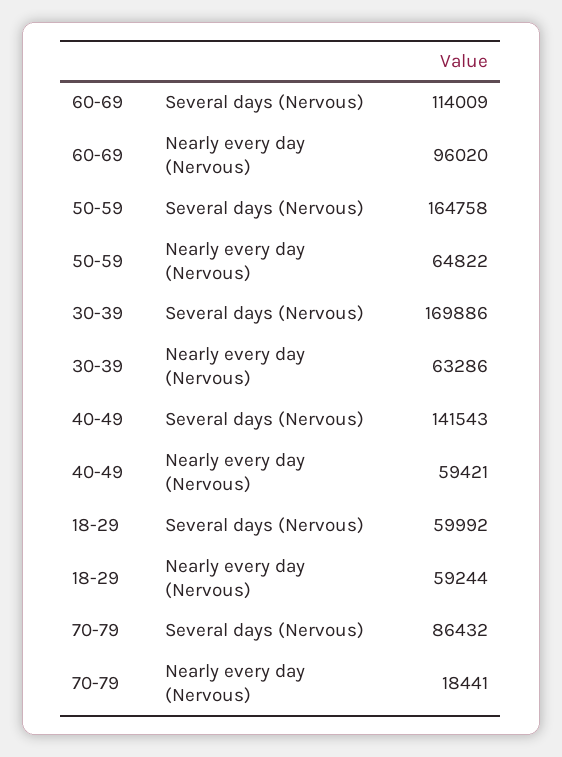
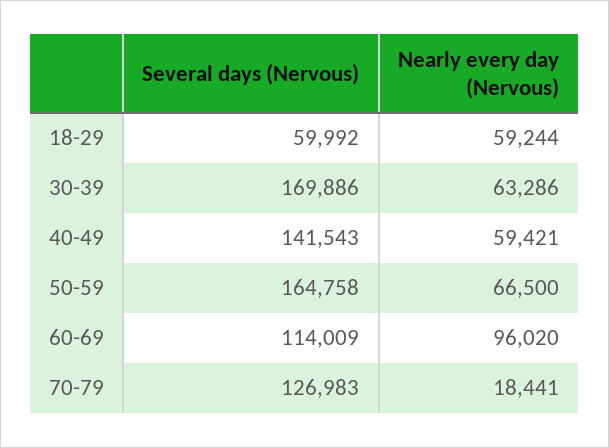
  {
    "60-69": {
      "Several days (Nervous)": 114009,
      "Nearly every day (Nervous)": 96020
    },
    "50-59": {
      "Several days (Nervous)": 164758,
-     "Nearly every day (Nervous)": 64822
+     "Nearly every day (Nervous)": 66500
    },
    "30-39": {
      "Several days (Nervous)": 169886,
      "Nearly every day (Nervous)": 63286
    },
    "40-49": {
      "Several days (Nervous)": 141543,
      "Nearly every day (Nervous)": 59421
    },
    "18-29": {
      "Several days (Nervous)": 59992,
      "Nearly every day (Nervous)": 59244
    },
    "70-79": {
-     "Several days (Nervous)": 86432,
+     "Several days (Nervous)": 126983,
      "Nearly every day (Nervous)": 18441
    }
  }

